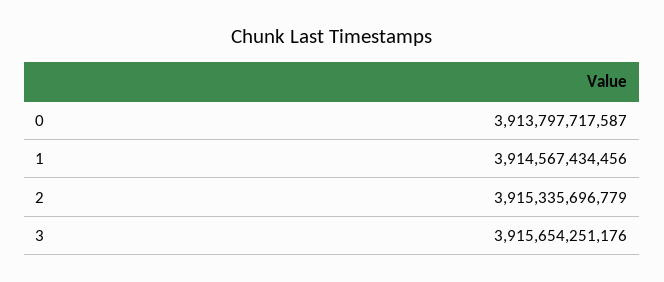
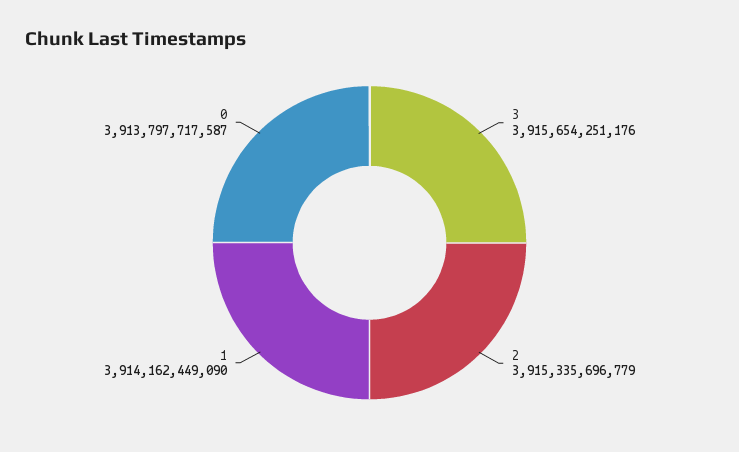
  {
    "0": 3913797717587,
-   "1": 3914567434456,
+   "1": 3914162449090,
    "2": 3915335696779,
    "3": 3915654251176
  }

